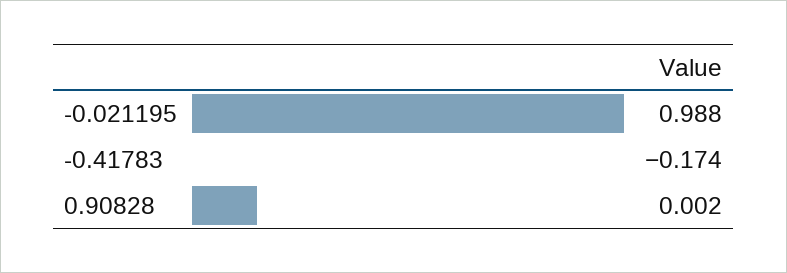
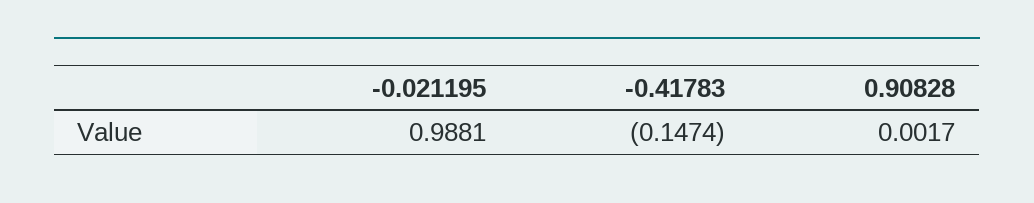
  {
    "-0.021195": 0.9881,
-   "-0.41783": -0.174,
+   "-0.41783": -0.1474,
    "0.90828": 0.0017
  }

